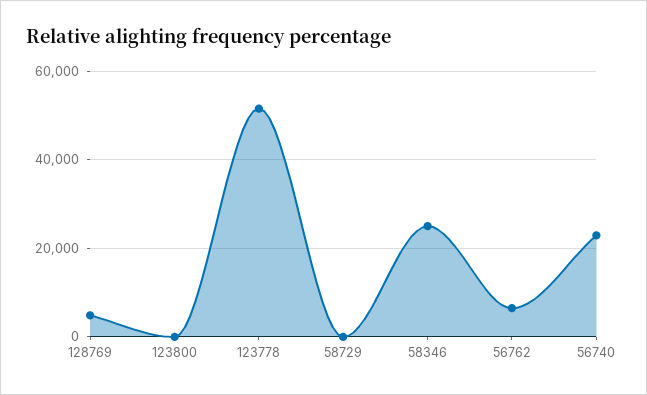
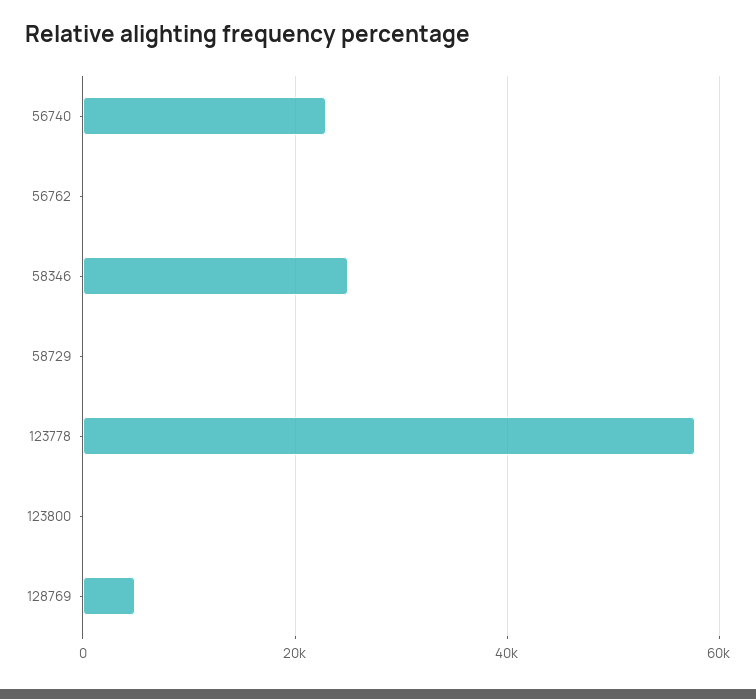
  {
    "128769": 4000,
    "123800": 0,
-   "123778": 52000,
+   "123778": 58000,
    "58729": 0,
    "58346": 26000,
-   "56762": 6000,
+   "56762": 0,
    "56740": 22000
  }

